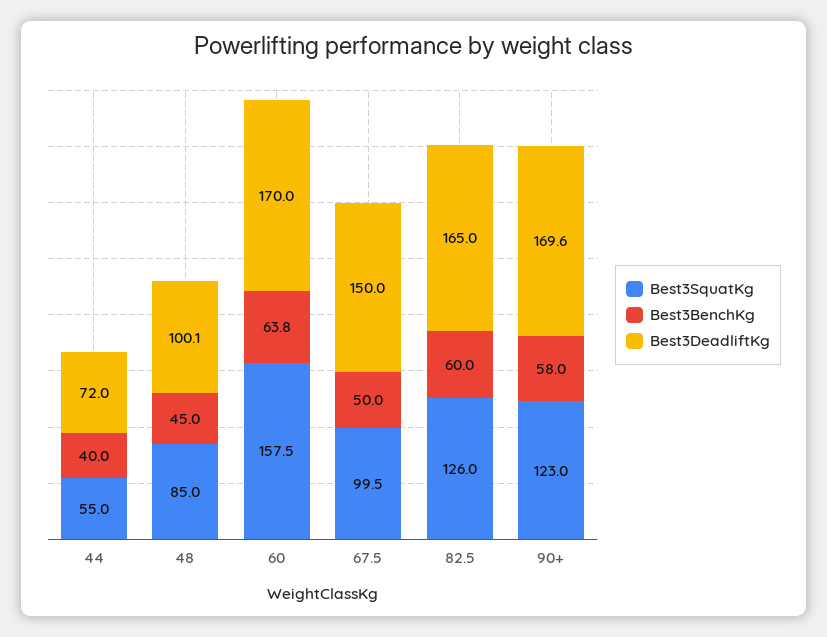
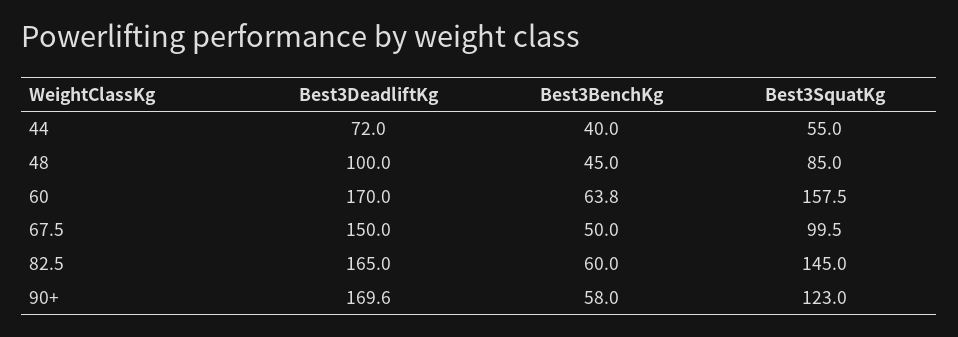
  {
    "Best3SquatKg": {
      "44": 55,
      "48": 85,
      "60": 157.5,
      "67.5": 99.5,
-     "82.5": 126,
+     "82.5": 145,
      "90+": 123
    },
    "Best3BenchKg": {
      "44": 40,
      "48": 45,
      "60": 63.8,
      "67.5": 50,
      "82.5": 60,
      "90+": 58
    },
    "Best3DeadliftKg": {
      "44": 72,
-     "48": 100.1,
+     "48": 100,
      "60": 170,
      "67.5": 150,
      "82.5": 165,
      "90+": 169.6
    }
  }

